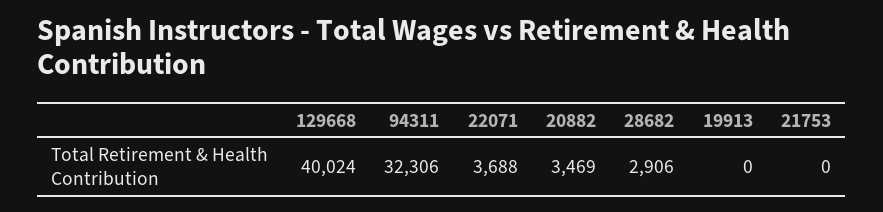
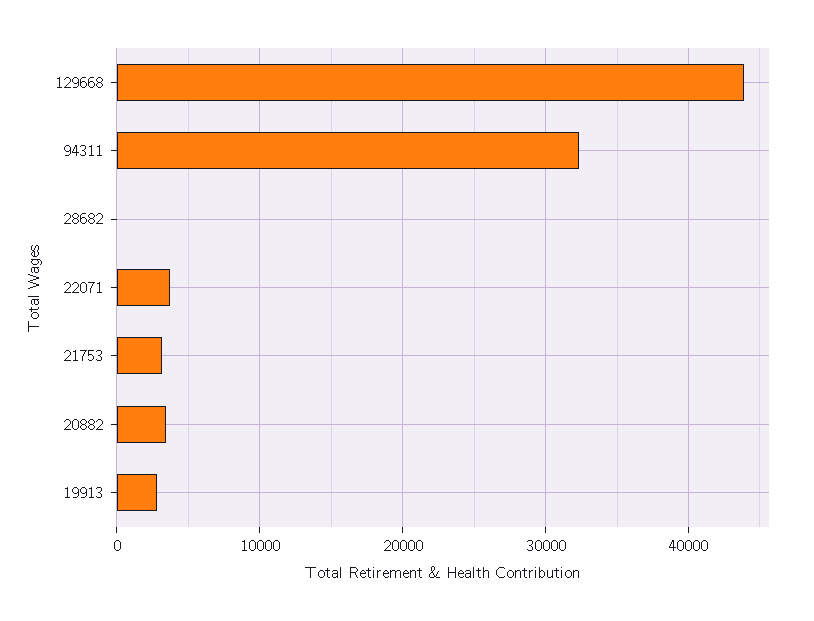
  {
-   "129668": 40024,
+   "129668": 44000,
    "94311": 32306,
    "22071": 3688,
    "20882": 3469,
-   "28682": 2906,
+   "28682": 0,
-   "19913": 0,
+   "19913": 3000,
-   "21753": 0
+   "21753": 3000
  }

